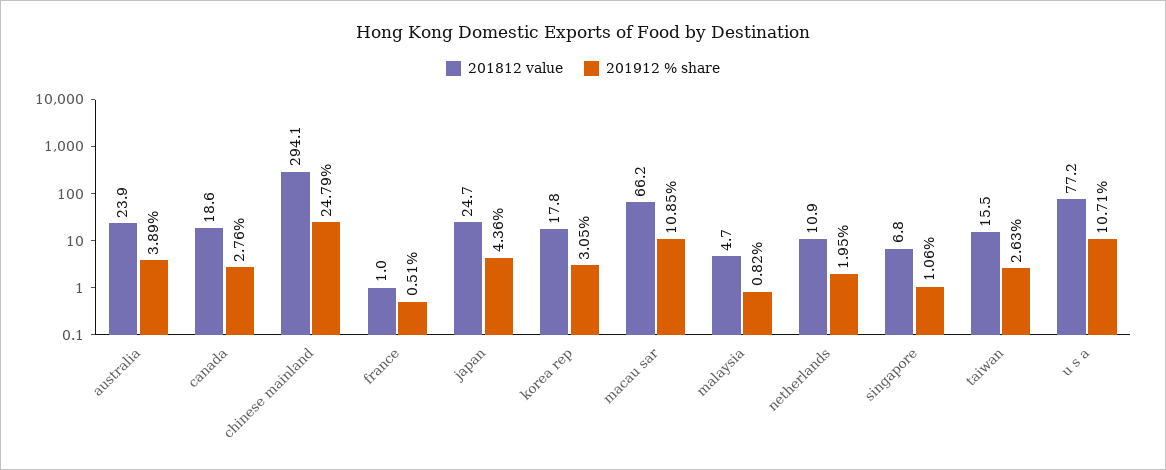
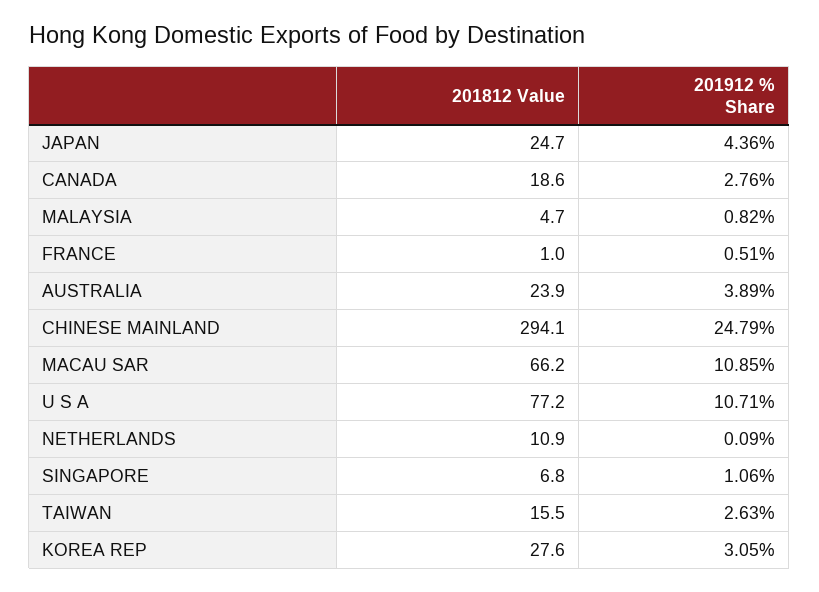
  {
    "201812 value": {
      "australia": 23.9,
      "canada": 18.6,
      "chinese mainland": 294.1,
      "france": 1,
      "japan": 24.7,
-     "korea rep": 17.8,
+     "korea rep": 27.6,
      "macau sar": 66.2,
      "malaysia": 4.7,
      "netherlands": 10.9,
      "singapore": 6.8,
      "taiwan": 15.5,
      "u s a": 77.2
    },
    "201912 % share": {
      "australia": 3.89,
      "canada": 2.76,
      "chinese mainland": 24.79,
      "france": 0.51,
      "japan": 4.36,
      "korea rep": 3.05,
      "macau sar": 10.85,
      "malaysia": 0.82,
-     "netherlands": 1.95,
+     "netherlands": 0.09,
      "singapore": 1.06,
      "taiwan": 2.63,
      "u s a": 10.71
    }
  }

